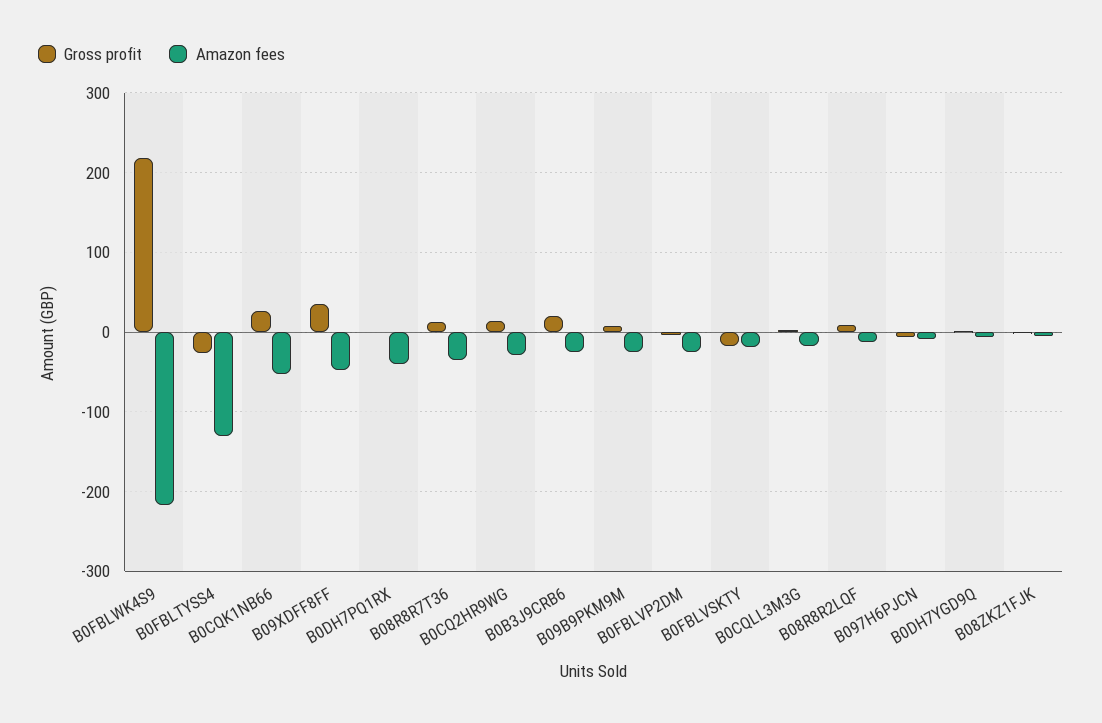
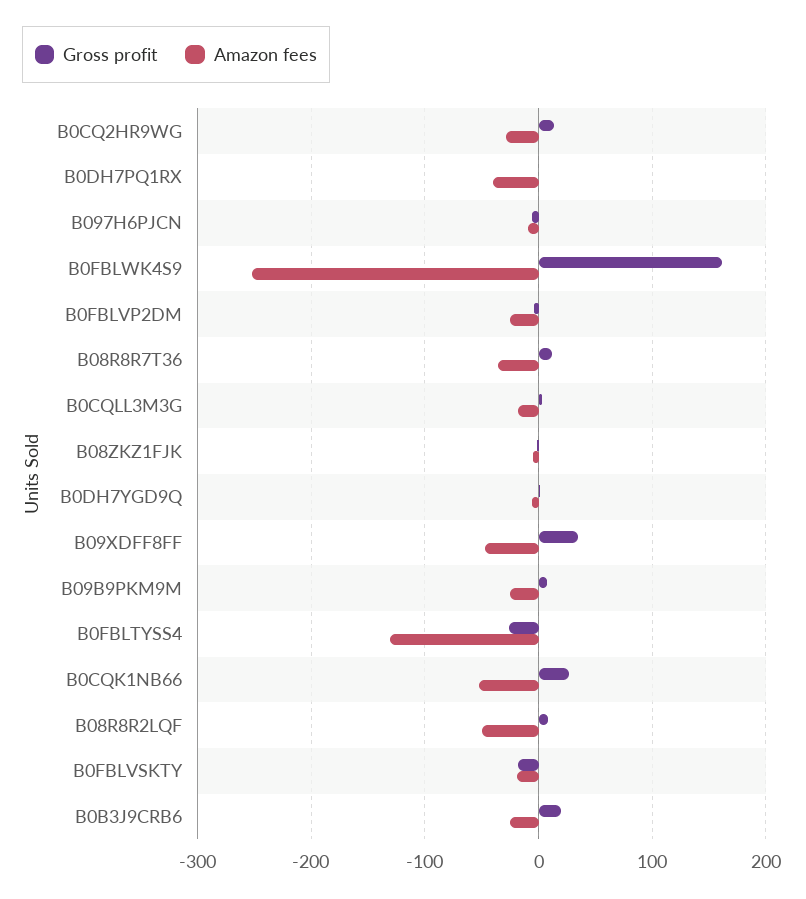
  {
    "Gross profit": {
-     "B0FBLWK4S9": 220,
+     "B0FBLWK4S9": 160,
      "B0FBLTYSS4": -30,
      "B0CQK1NB66": 30,
      "B09XDFF8FF": 30,
      "B0DH7PQ1RX": 0,
      "B08R8R7T36": 10,
      "B0CQ2HR9WG": 10,
      "B0B3J9CRB6": 20,
      "B09B9PKM9M": 10,
      "B0FBLVP2DM": 0,
      "B0FBLVSKTY": -20,
      "B0CQLL3M3G": 0,
      "B08R8R2LQF": 10,
      "B097H6PJCN": -10,
      "B0DH7YGD9Q": 0,
      "B08ZKZ1FJK": 0
    },
    "Amazon fees": {
-     "B0FBLWK4S9": -220,
+     "B0FBLWK4S9": -250,
      "B0FBLTYSS4": -130,
      "B0CQK1NB66": -50,
      "B09XDFF8FF": -50,
      "B0DH7PQ1RX": -40,
      "B08R8R7T36": -40,
      "B0CQ2HR9WG": -30,
      "B0B3J9CRB6": -30,
      "B09B9PKM9M": -20,
      "B0FBLVP2DM": -20,
      "B0FBLVSKTY": -20,
      "B0CQLL3M3G": -20,
-     "B08R8R2LQF": -10,
+     "B08R8R2LQF": -50,
      "B097H6PJCN": -10,
      "B0DH7YGD9Q": -10,
      "B08ZKZ1FJK": 0
    }
  }

